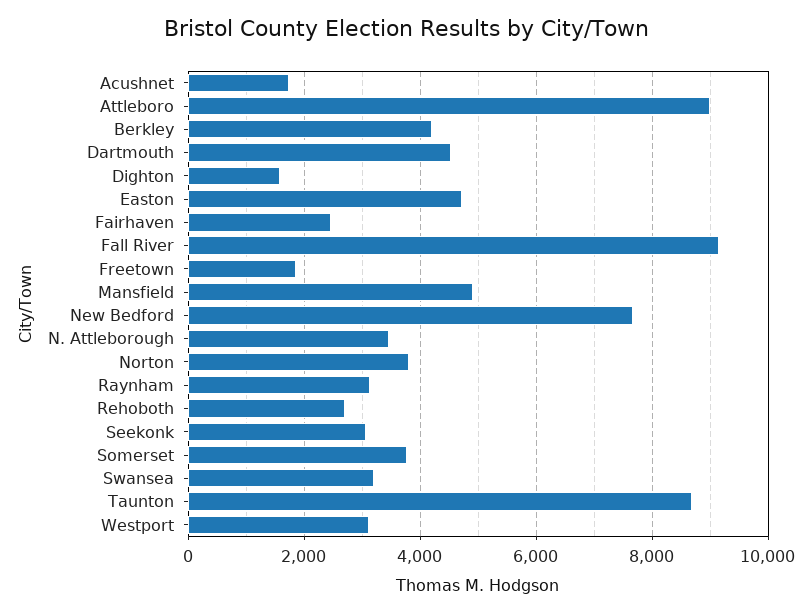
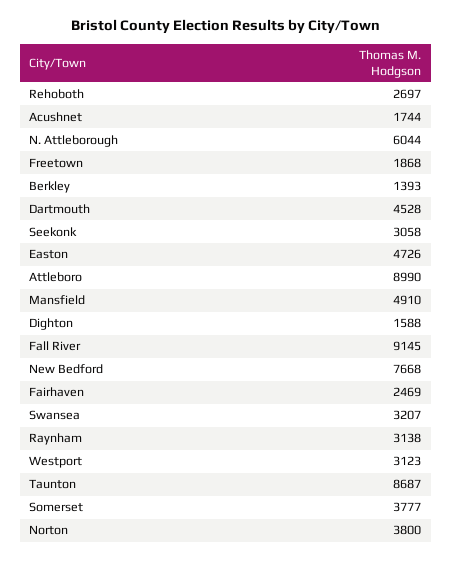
  {
    "Acushnet": 1744,
    "Attleboro": 8990,
-   "Berkley": 4200,
+   "Berkley": 1393,
    "Dartmouth": 4528,
    "Dighton": 1588,
    "Easton": 4726,
    "Fairhaven": 2469,
    "Fall River": 9145,
    "Freetown": 1868,
    "Mansfield": 4910,
    "New Bedford": 7668,
-   "N. Attleborough": 3400,
+   "N. Attleborough": 6044,
    "Norton": 3800,
    "Raynham": 3138,
    "Rehoboth": 2697,
    "Seekonk": 3058,
    "Somerset": 3777,
    "Swansea": 3207,
    "Taunton": 8687,
    "Westport": 3123
  }

